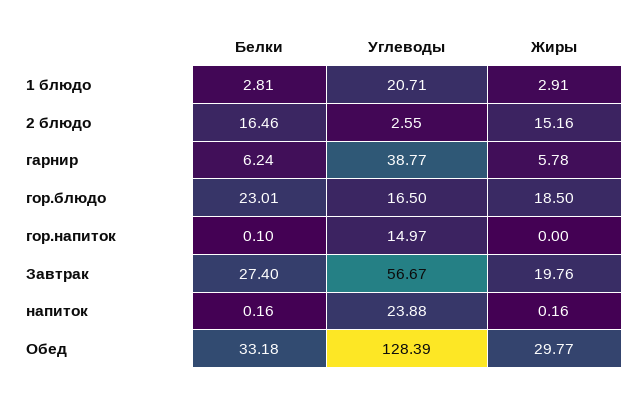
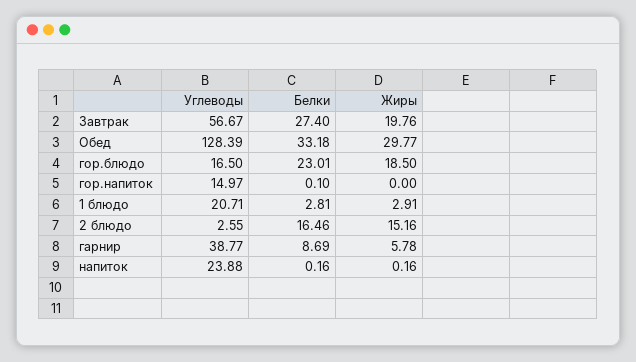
  {
    "Белки": {
      "1 блюдо": 2.81,
      "2 блюдо": 16.46,
-     "гарнир": 6.24,
+     "гарнир": 8.69,
      "гор.блюдо": 23.01,
      "гор.напиток": 0.1,
      "Завтрак": 27.4,
      "напиток": 0.16,
      "Обед": 33.18
    },
    "Углеводы": {
      "1 блюдо": 20.71,
      "2 блюдо": 2.55,
      "гарнир": 38.77,
      "гор.блюдо": 16.5,
      "гор.напиток": 14.97,
      "Завтрак": 56.67,
      "напиток": 23.88,
      "Обед": 128.39
    },
    "Жиры": {
      "1 блюдо": 2.91,
      "2 блюдо": 15.16,
      "гарнир": 5.78,
      "гор.блюдо": 18.5,
      "гор.напиток": 0,
      "Завтрак": 19.76,
      "напиток": 0.16,
      "Обед": 29.77
    }
  }

